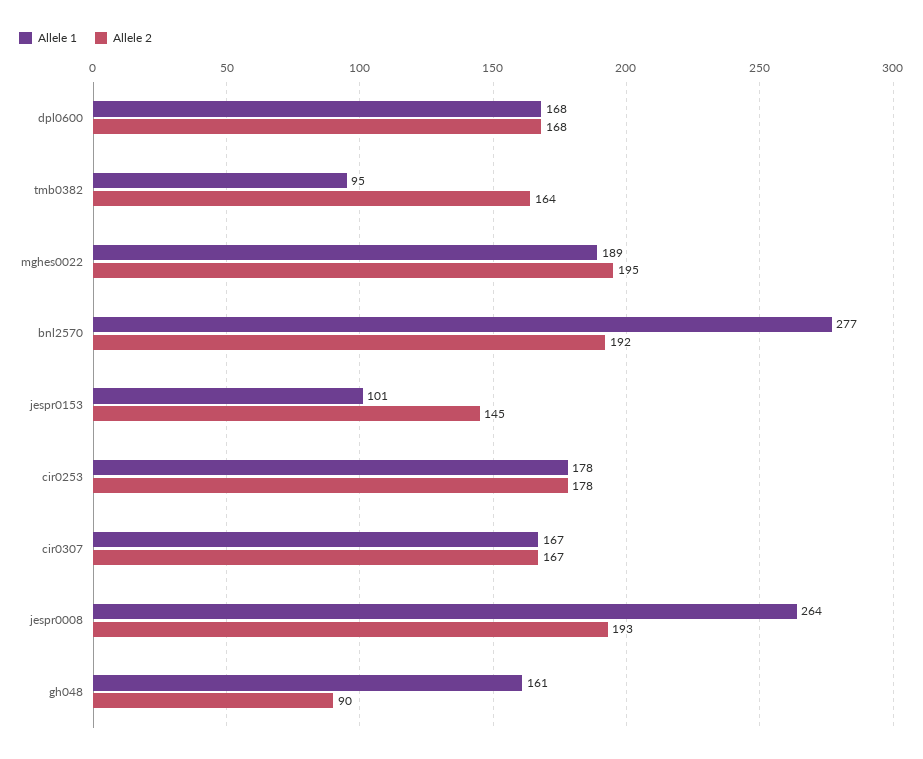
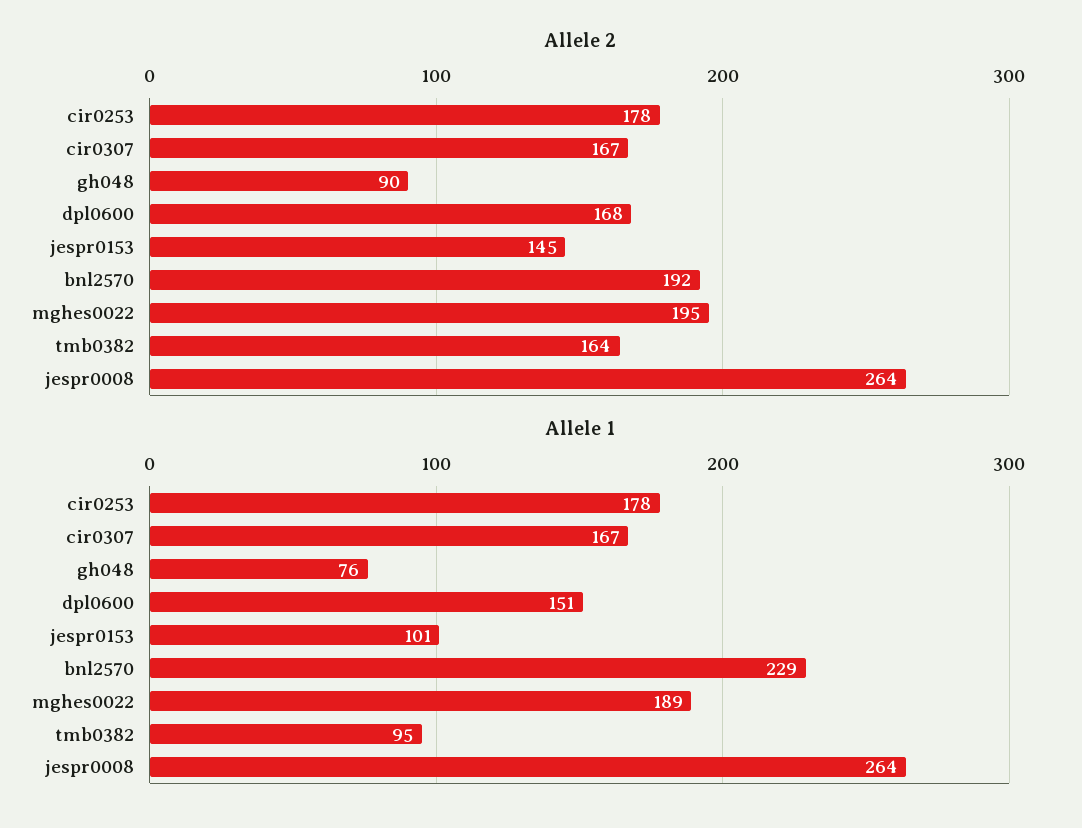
  {
    "Allele 1": {
-     "dpl0600": 168,
+     "dpl0600": 151,
      "tmb0382": 95,
      "mghes0022": 189,
-     "bnl2570": 277,
+     "bnl2570": 229,
      "jespr0153": 101,
      "cir0253": 178,
      "cir0307": 167,
      "jespr0008": 264,
-     "gh048": 161
+     "gh048": 76
    },
    "Allele 2": {
      "dpl0600": 168,
      "tmb0382": 164,
      "mghes0022": 195,
      "bnl2570": 192,
      "jespr0153": 145,
      "cir0253": 178,
      "cir0307": 167,
-     "jespr0008": 193,
+     "jespr0008": 264,
      "gh048": 90
    }
  }

